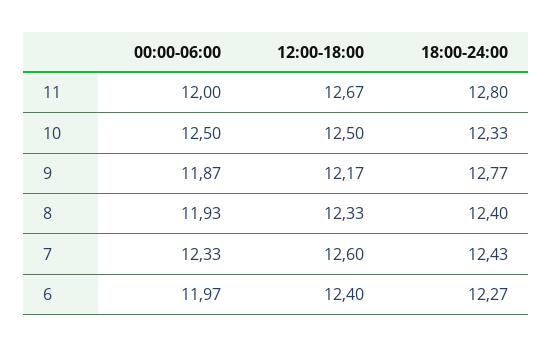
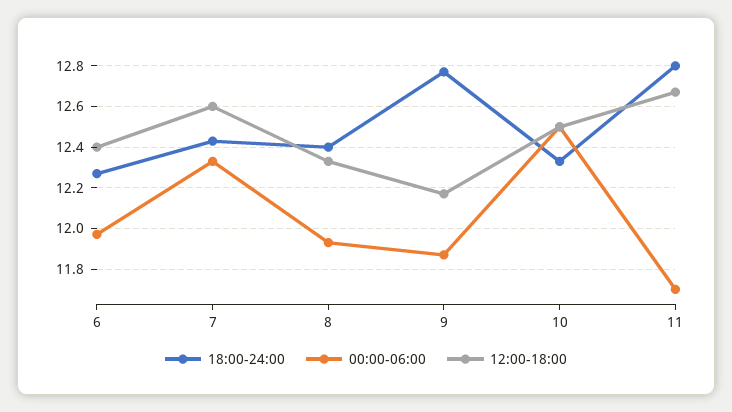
  {
    "00:00-06:00": {
-     "11": 12,
+     "11": 11.7,
      "10": 12.5,
      "9": 11.87,
      "8": 11.93,
      "7": 12.33,
      "6": 11.97
    },
    "12:00-18:00": {
      "11": 12.67,
      "10": 12.5,
      "9": 12.17,
      "8": 12.33,
      "7": 12.6,
      "6": 12.4
    },
    "18:00-24:00": {
      "11": 12.8,
      "10": 12.33,
      "9": 12.77,
      "8": 12.4,
      "7": 12.43,
      "6": 12.27
    }
  }

